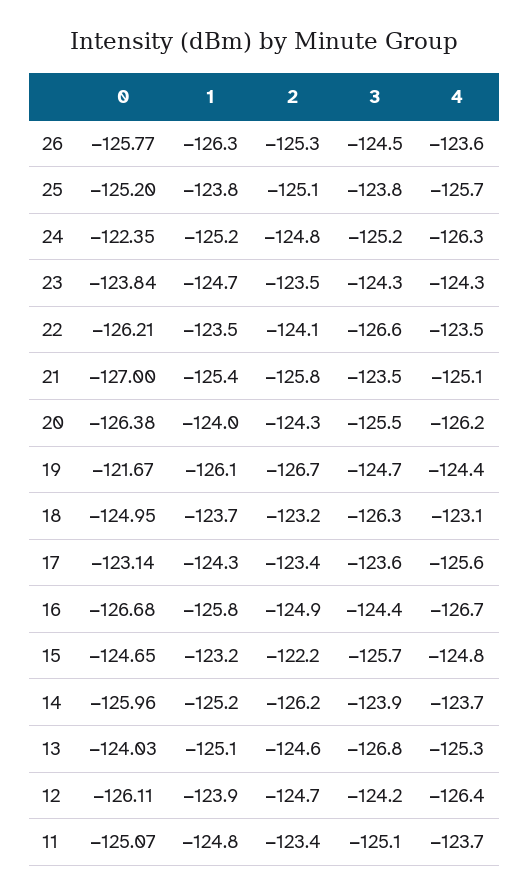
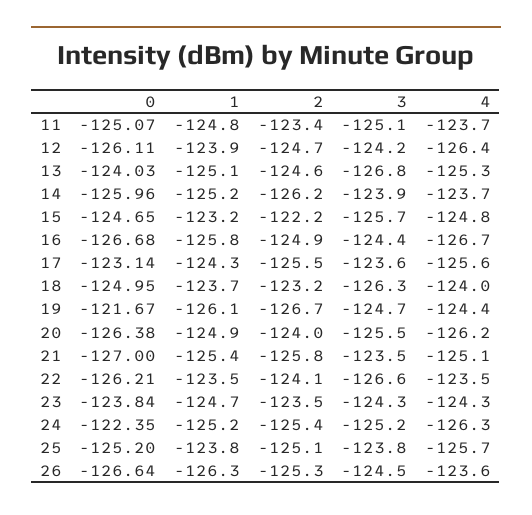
  {
    "0": {
-     "26": -125.77,
+     "26": -126.64,
      "25": -125.2,
      "24": -122.35,
      "23": -123.84,
      "22": -126.21,
      "21": -127,
      "20": -126.38,
      "19": -121.67,
      "18": -124.95,
      "17": -123.14,
      "16": -126.68,
      "15": -124.65,
      "14": -125.96,
      "13": -124.03,
      "12": -126.11,
      "11": -125.07
    },
    "1": {
      "26": -126.3,
      "25": -123.8,
      "24": -125.2,
      "23": -124.7,
      "22": -123.5,
      "21": -125.4,
-     "20": -124,
+     "20": -124.9,
      "19": -126.1,
      "18": -123.7,
      "17": -124.3,
      "16": -125.8,
      "15": -123.2,
      "14": -125.2,
      "13": -125.1,
      "12": -123.9,
      "11": -124.8
    },
    "2": {
      "26": -125.3,
      "25": -125.1,
-     "24": -124.8,
+     "24": -125.4,
      "23": -123.5,
      "22": -124.1,
      "21": -125.8,
-     "20": -124.3,
+     "20": -124,
      "19": -126.7,
      "18": -123.2,
-     "17": -123.4,
+     "17": -125.5,
      "16": -124.9,
      "15": -122.2,
      "14": -126.2,
      "13": -124.6,
      "12": -124.7,
      "11": -123.4
    },
    "3": {
      "26": -124.5,
      "25": -123.8,
      "24": -125.2,
      "23": -124.3,
      "22": -126.6,
      "21": -123.5,
      "20": -125.5,
      "19": -124.7,
      "18": -126.3,
      "17": -123.6,
      "16": -124.4,
      "15": -125.7,
      "14": -123.9,
      "13": -126.8,
      "12": -124.2,
      "11": -125.1
    },
    "4": {
      "26": -123.6,
      "25": -125.7,
      "24": -126.3,
      "23": -124.3,
      "22": -123.5,
      "21": -125.1,
      "20": -126.2,
      "19": -124.4,
-     "18": -123.1,
+     "18": -124,
      "17": -125.6,
      "16": -126.7,
      "15": -124.8,
      "14": -123.7,
      "13": -125.3,
      "12": -126.4,
      "11": -123.7
    }
  }

